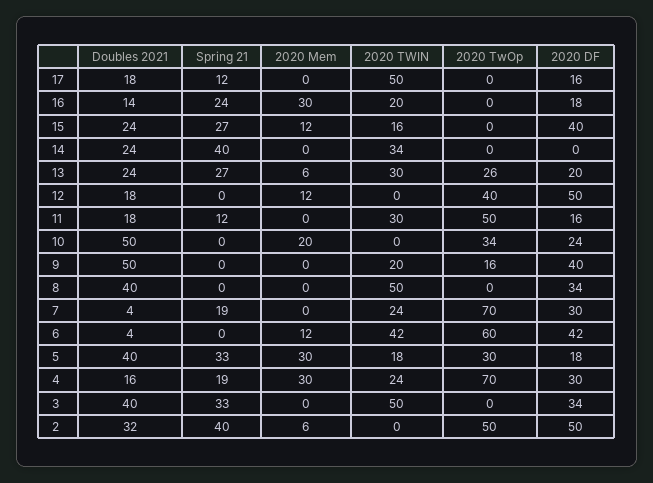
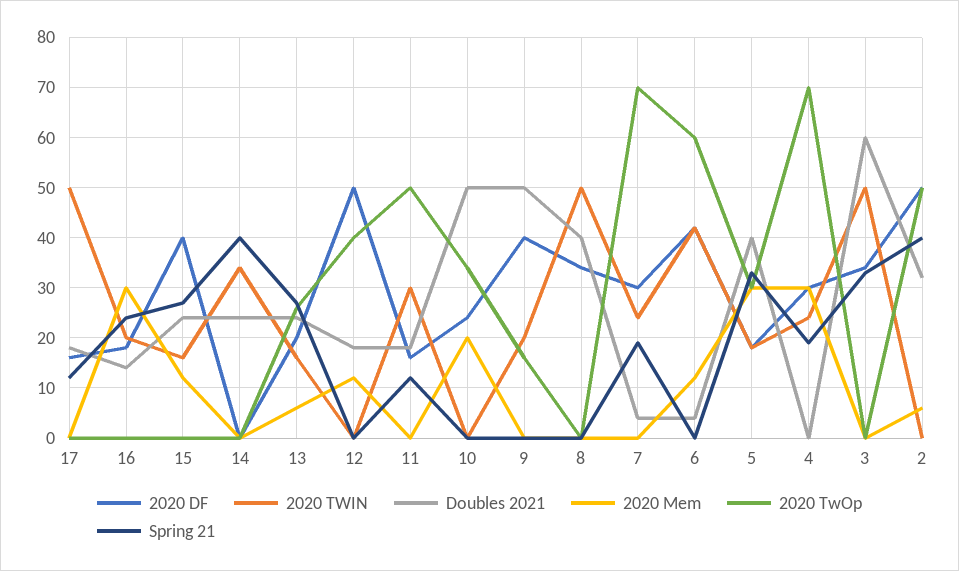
  {
    "Doubles 2021": {
      "17": 18,
      "16": 14,
      "15": 24,
      "14": 24,
      "13": 24,
      "12": 18,
      "11": 18,
      "10": 50,
      "9": 50,
      "8": 40,
      "7": 4,
      "6": 4,
      "5": 40,
-     "4": 16,
+     "4": 0,
-     "3": 40,
+     "3": 60,
      "2": 32
    },
    "Spring 21": {
      "17": 12,
      "16": 24,
      "15": 27,
      "14": 40,
      "13": 27,
      "12": 0,
      "11": 12,
      "10": 0,
      "9": 0,
      "8": 0,
      "7": 19,
      "6": 0,
      "5": 33,
      "4": 19,
      "3": 33,
      "2": 40
    },
    "2020 Mem": {
      "17": 0,
      "16": 30,
      "15": 12,
      "14": 0,
      "13": 6,
      "12": 12,
      "11": 0,
      "10": 20,
      "9": 0,
      "8": 0,
      "7": 0,
      "6": 12,
      "5": 30,
      "4": 30,
      "3": 0,
      "2": 6
    },
    "2020 TWIN": {
      "17": 50,
      "16": 20,
      "15": 16,
      "14": 34,
-     "13": 30,
+     "13": 15,
      "12": 0,
      "11": 30,
      "10": 0,
      "9": 20,
      "8": 50,
      "7": 24,
      "6": 42,
      "5": 18,
      "4": 24,
      "3": 50,
      "2": 0
    },
    "2020 TwOp": {
      "17": 0,
      "16": 0,
      "15": 0,
      "14": 0,
      "13": 26,
      "12": 40,
      "11": 50,
      "10": 34,
      "9": 16,
      "8": 0,
      "7": 70,
      "6": 60,
      "5": 30,
      "4": 70,
      "3": 0,
      "2": 50
    },
    "2020 DF": {
      "17": 16,
      "16": 18,
      "15": 40,
      "14": 0,
      "13": 20,
      "12": 50,
      "11": 16,
      "10": 24,
      "9": 40,
      "8": 34,
      "7": 30,
      "6": 42,
      "5": 18,
      "4": 30,
      "3": 34,
      "2": 50
    }
  }

